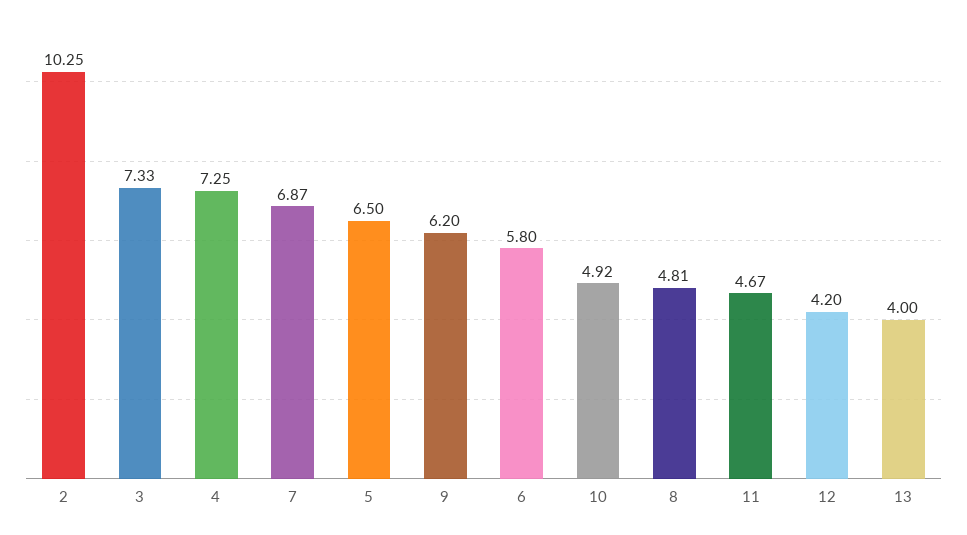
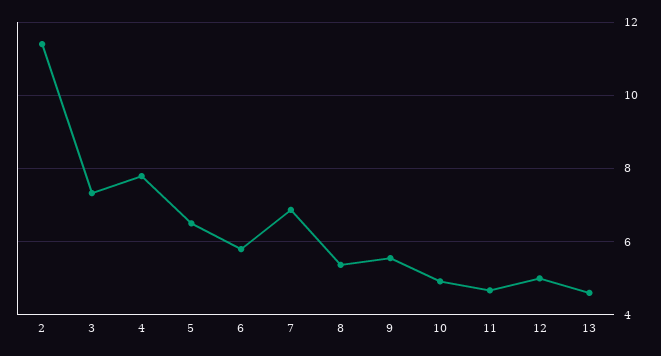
  {
-   "2": 10.25,
+   "2": 11.4,
    "3": 7.33,
-   "4": 7.25,
+   "4": 7.8,
    "7": 6.87,
    "5": 6.5,
-   "9": 6.2,
+   "9": 5.6,
    "6": 5.8,
    "10": 4.92,
-   "8": 4.81,
+   "8": 5.4,
    "11": 4.67,
-   "12": 4.2,
+   "12": 5,
-   "13": 4
+   "13": 4.6
  }

